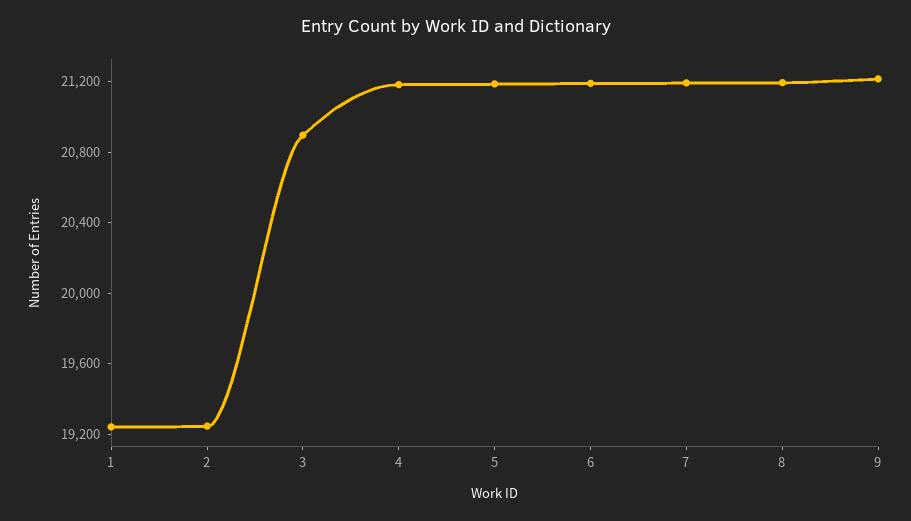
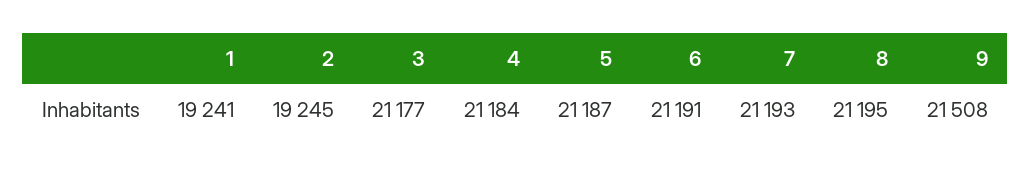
  {
    "1": 19241,
    "2": 19245,
-   "3": 20900,
+   "3": 21177,
    "4": 21184,
    "5": 21187,
    "6": 21191,
    "7": 21193,
    "8": 21195,
-   "9": 21200
+   "9": 21508
  }

